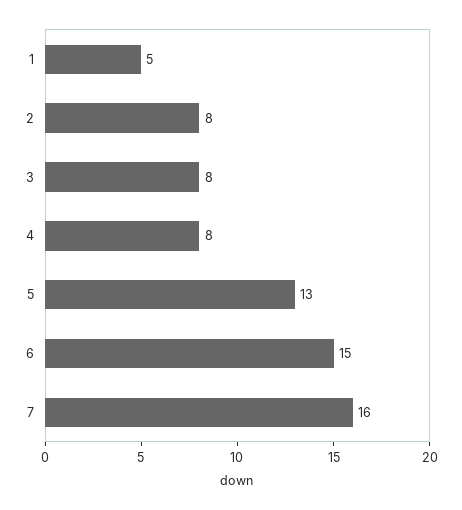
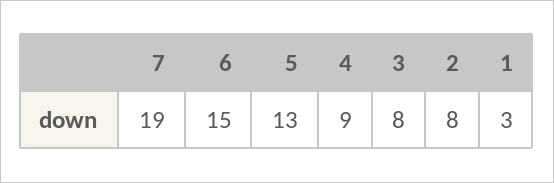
  {
-   "1": 5,
+   "1": 3,
    "2": 8,
    "3": 8,
-   "4": 8,
+   "4": 9,
    "5": 13,
    "6": 15,
-   "7": 16
+   "7": 19
  }

